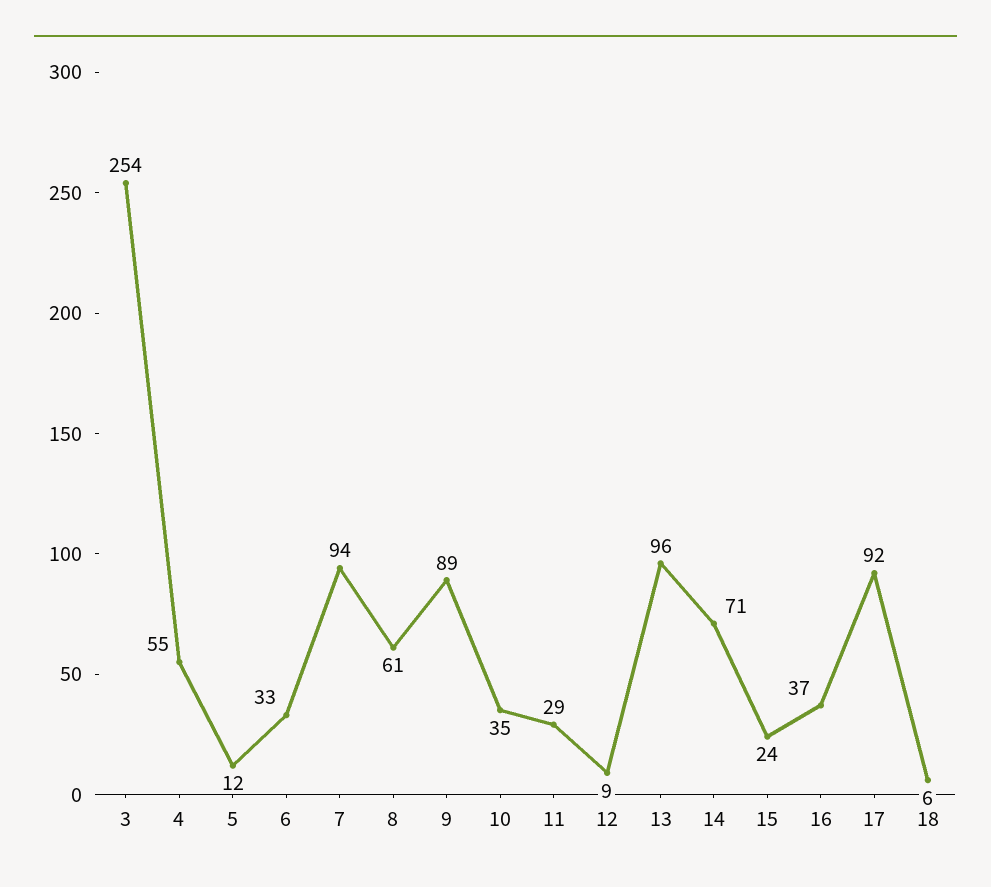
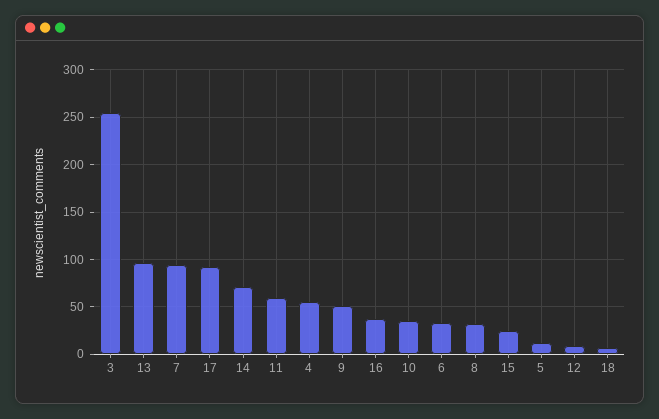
  {
    "3": 254,
    "4": 55,
    "5": 12,
    "6": 33,
    "7": 94,
-   "8": 61,
+   "8": 30,
-   "9": 89,
+   "9": 50,
    "10": 35,
-   "11": 29,
+   "11": 60,
    "12": 9,
    "13": 96,
    "14": 71,
    "15": 24,
    "16": 37,
    "17": 92,
    "18": 6
  }

